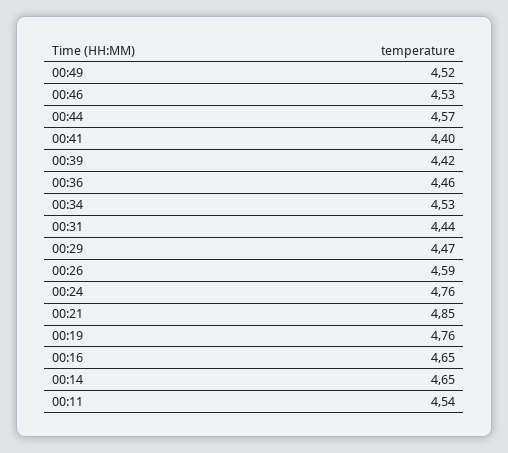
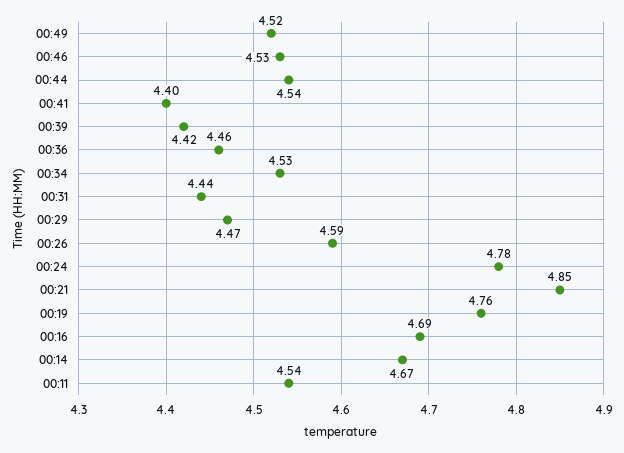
  {
    "00:49": 4.52,
    "00:46": 4.53,
-   "00:44": 4.57,
+   "00:44": 4.54,
    "00:41": 4.4,
    "00:39": 4.42,
    "00:36": 4.46,
    "00:34": 4.53,
    "00:31": 4.44,
    "00:29": 4.47,
    "00:26": 4.59,
-   "00:24": 4.76,
+   "00:24": 4.78,
    "00:21": 4.85,
    "00:19": 4.76,
-   "00:16": 4.65,
+   "00:16": 4.69,
-   "00:14": 4.65,
+   "00:14": 4.67,
    "00:11": 4.54
  }

